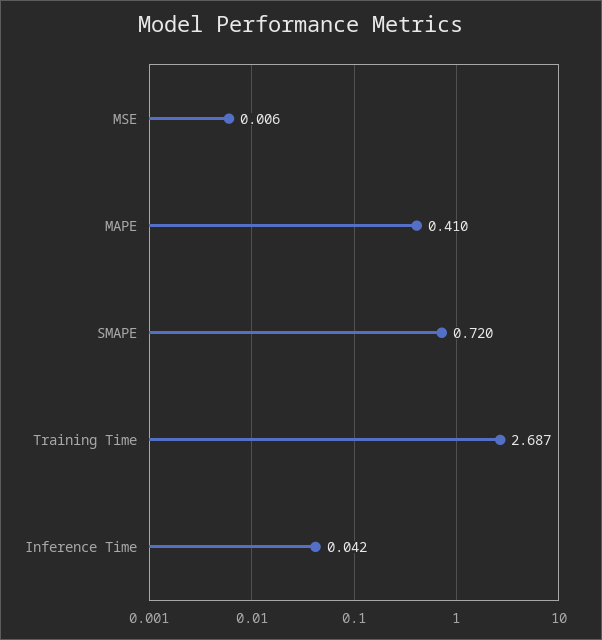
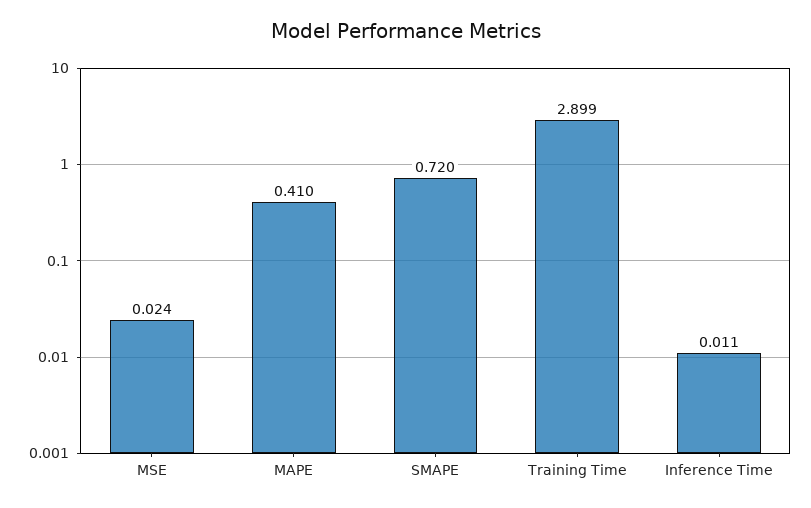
  {
-   "MSE": 0.006,
+   "MSE": 0.024,
    "MAPE": 0.41,
    "SMAPE": 0.72,
-   "Training Time": 2.687,
+   "Training Time": 2.899,
-   "Inference Time": 0.042
+   "Inference Time": 0.011
  }

